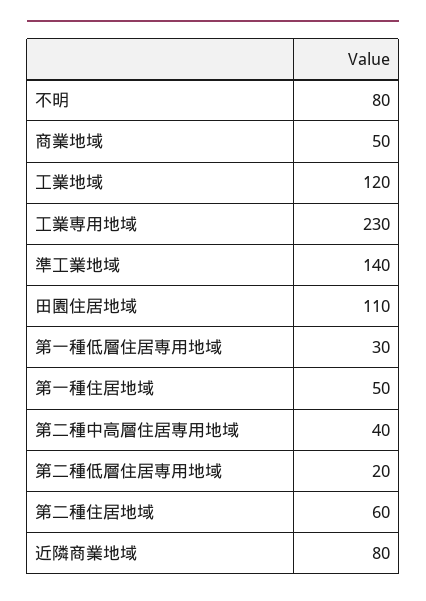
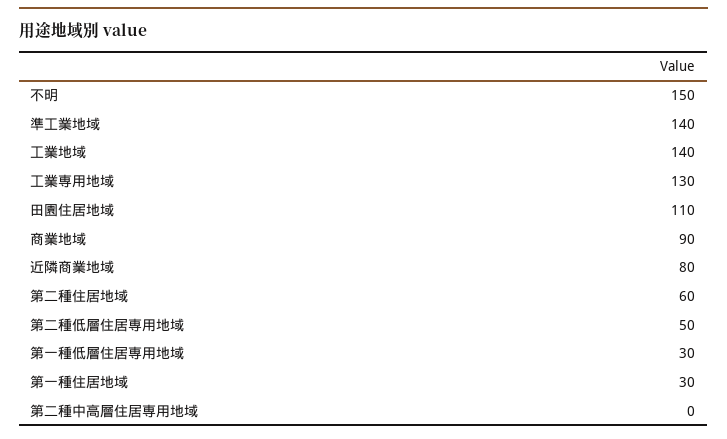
  {
-   "不明": 80,
+   "不明": 150,
-   "商業地域": 50,
+   "商業地域": 90,
-   "工業地域": 120,
+   "工業地域": 140,
-   "工業専用地域": 230,
+   "工業専用地域": 130,
    "準工業地域": 140,
    "田園住居地域": 110,
    "第一種低層住居専用地域": 30,
-   "第一種住居地域": 50,
+   "第一種住居地域": 30,
-   "第二種中高層住居専用地域": 40,
+   "第二種中高層住居専用地域": 0,
-   "第二種低層住居専用地域": 20,
+   "第二種低層住居専用地域": 50,
    "第二種住居地域": 60,
    "近隣商業地域": 80
  }

